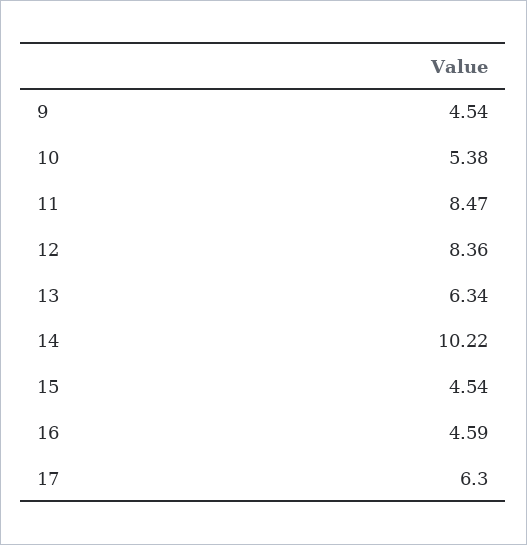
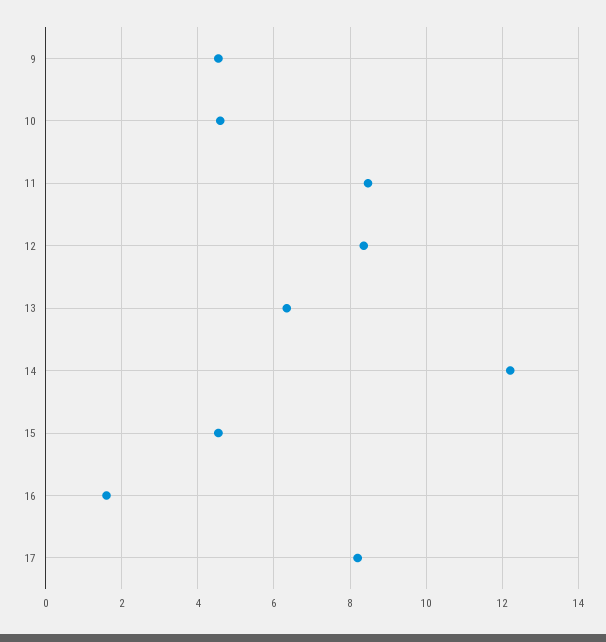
  {
    "9": 4.54,
-   "10": 5.38,
+   "10": 4.6,
    "11": 8.47,
    "12": 8.36,
    "13": 6.34,
-   "14": 10.22,
+   "14": 12.2,
    "15": 4.54,
-   "16": 4.59,
+   "16": 1.6,
-   "17": 6.3
+   "17": 8.2
  }

